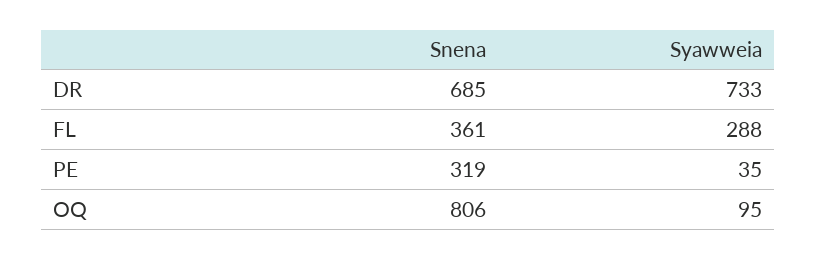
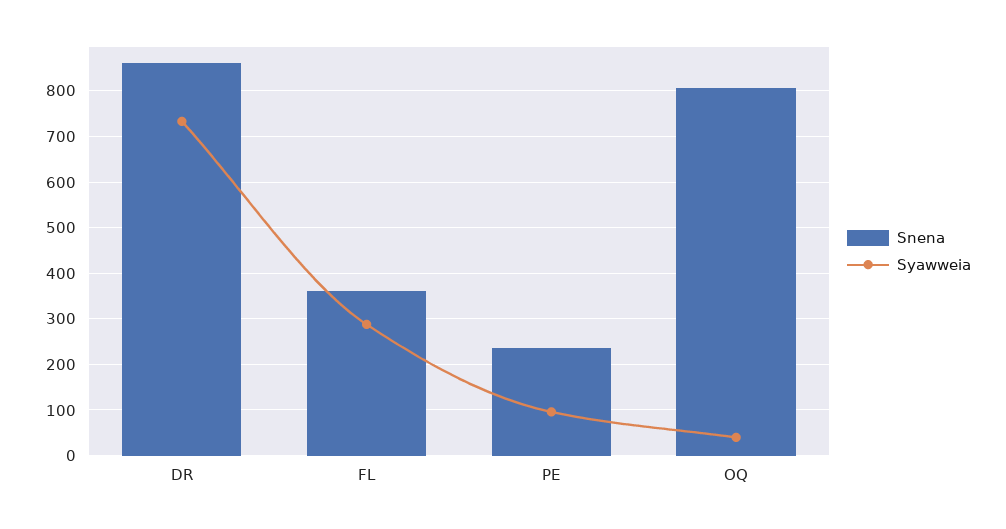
  {
    "Snena": {
-     "DR": 685,
+     "DR": 860,
      "FL": 361,
-     "PE": 319,
+     "PE": 240,
      "OQ": 806
    },
    "Syawweia": {
      "DR": 733,
      "FL": 288,
-     "PE": 35,
+     "PE": 100,
-     "OQ": 95
+     "OQ": 40
    }
  }

